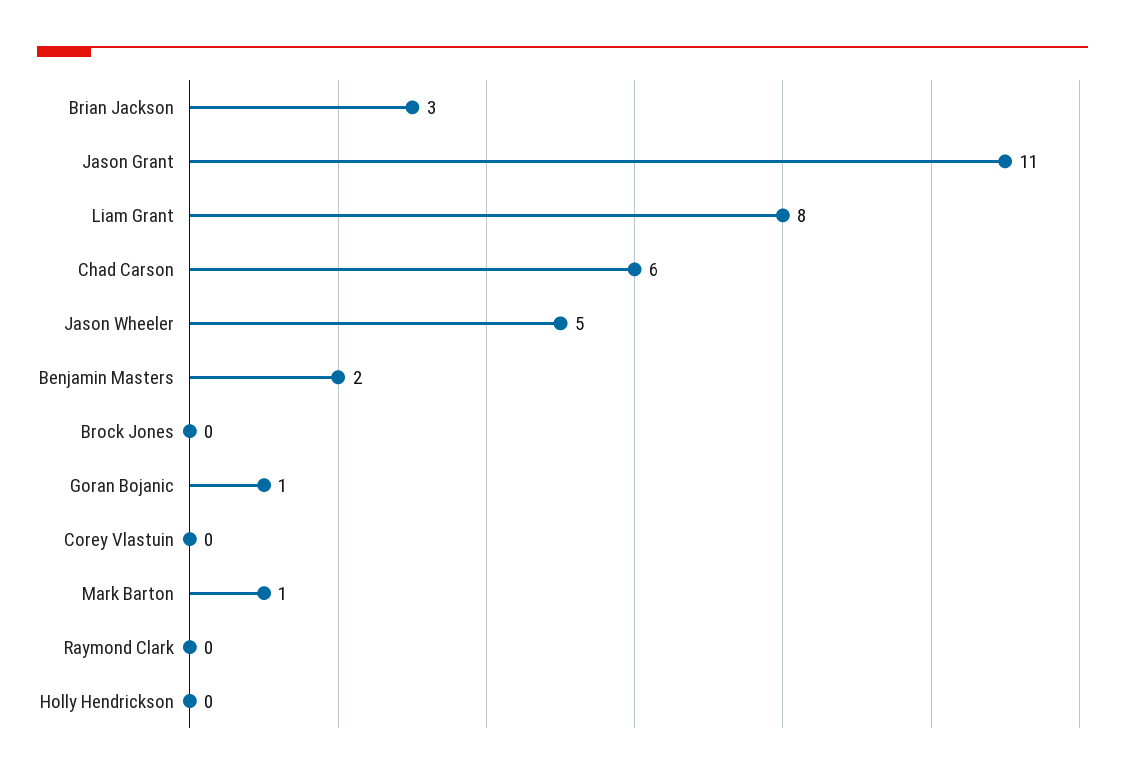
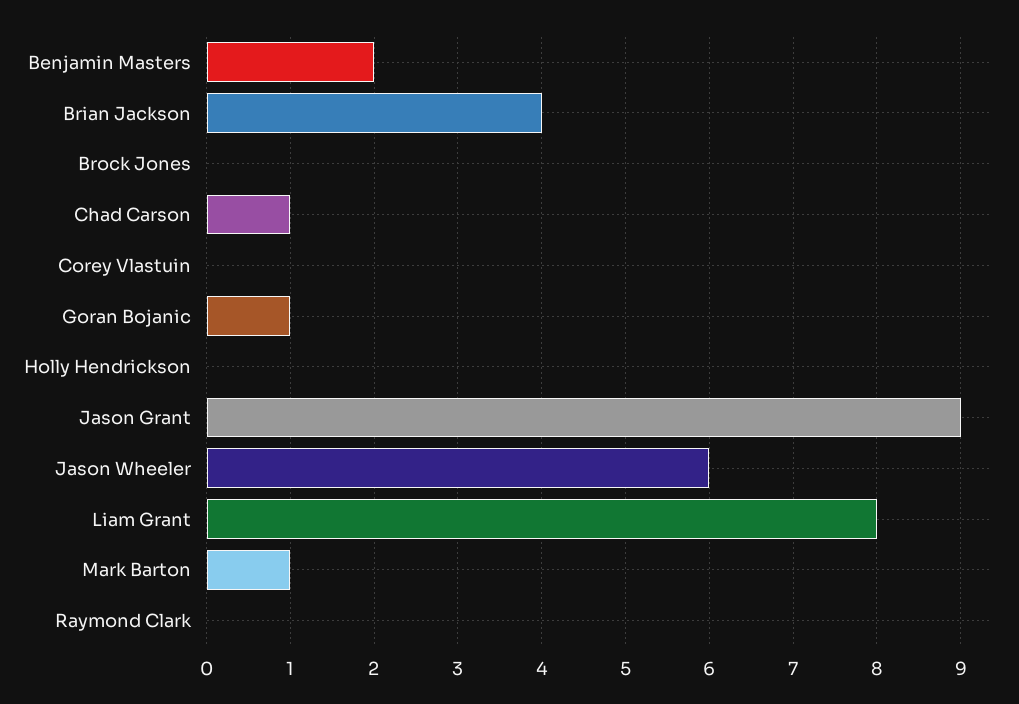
  {
-   "Brian Jackson": 3,
+   "Brian Jackson": 4,
-   "Jason Grant": 11,
+   "Jason Grant": 9,
    "Liam Grant": 8,
-   "Chad Carson": 6,
+   "Chad Carson": 1,
-   "Jason Wheeler": 5,
+   "Jason Wheeler": 6,
    "Benjamin Masters": 2,
    "Brock Jones": 0,
    "Goran Bojanic": 1,
    "Corey Vlastuin": 0,
    "Mark Barton": 1,
    "Raymond Clark": 0,
    "Holly Hendrickson": 0
  }

